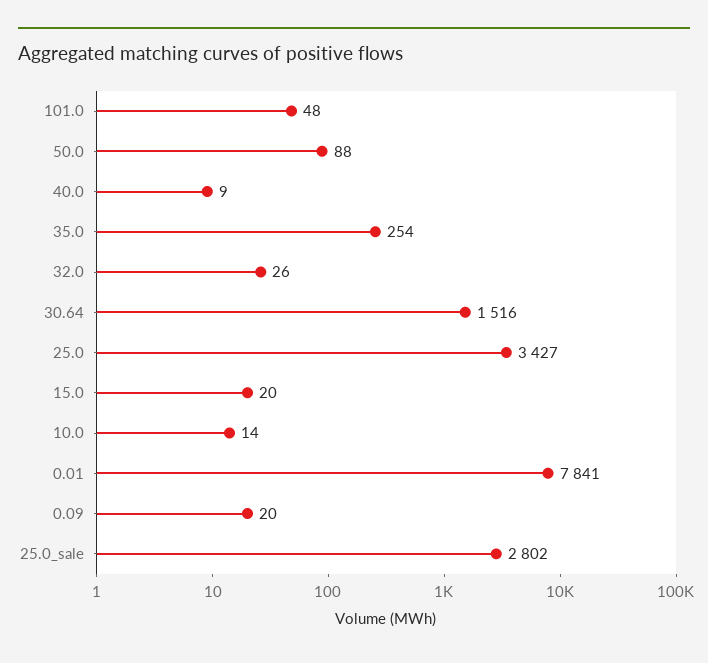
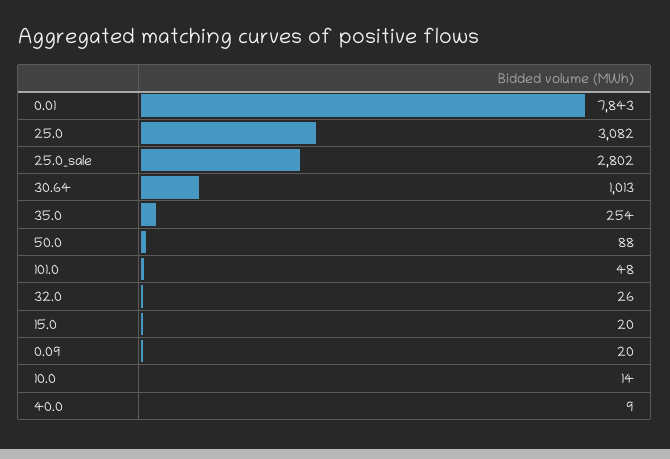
  {
    "101.0": 48,
    "50.0": 88,
    "40.0": 9,
    "35.0": 254,
    "32.0": 26,
-   "30.64": 1516,
+   "30.64": 1013,
-   "25.0": 3427,
+   "25.0": 3082,
    "15.0": 20,
    "10.0": 14,
-   "0.01": 7841,
+   "0.01": 7843,
    "0.09": 20,
    "25.0_sale": 2802
  }

